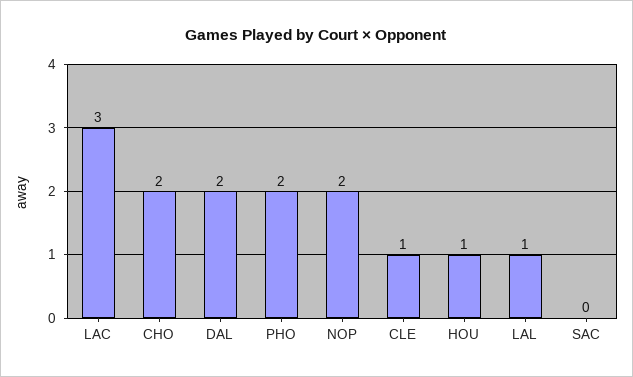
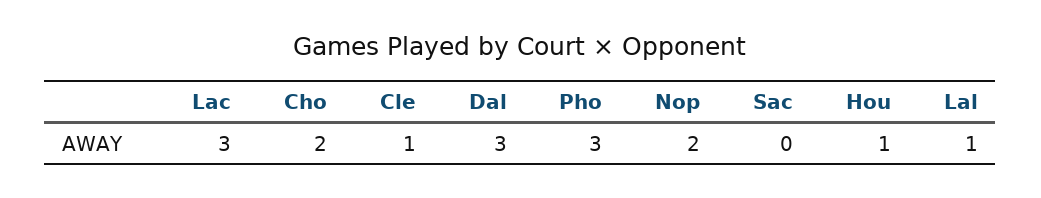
  {
    "LAC": 3,
    "CHO": 2,
-   "DAL": 2,
+   "DAL": 3,
-   "PHO": 2,
+   "PHO": 3,
    "NOP": 2,
    "CLE": 1,
    "HOU": 1,
    "LAL": 1,
    "SAC": 0
  }

